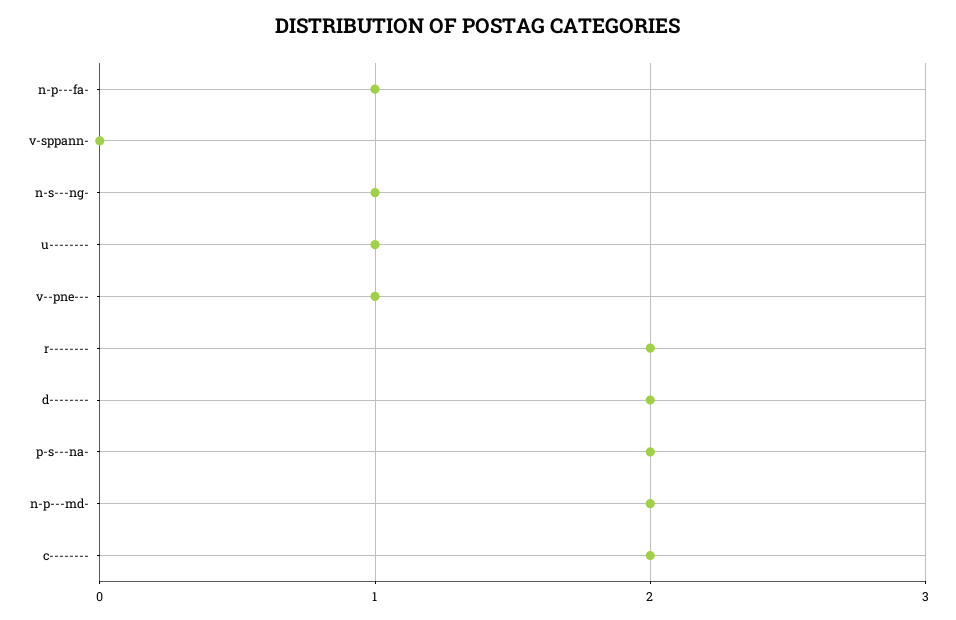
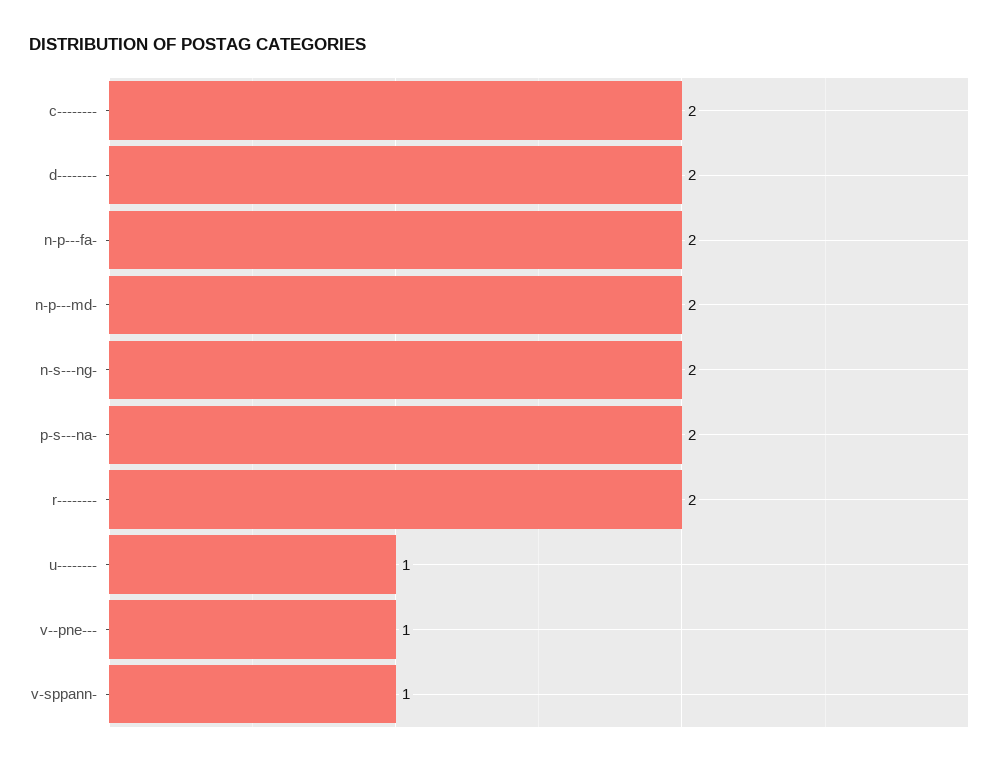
  {
-   "n-p---fa-": 1,
+   "n-p---fa-": 2,
-   "v-sppann-": 0,
+   "v-sppann-": 1,
-   "n-s---ng-": 1,
+   "n-s---ng-": 2,
    "u--------": 1,
    "v--pne---": 1,
    "r--------": 2,
    "d--------": 2,
    "p-s---na-": 2,
    "n-p---md-": 2,
    "c--------": 2
  }

